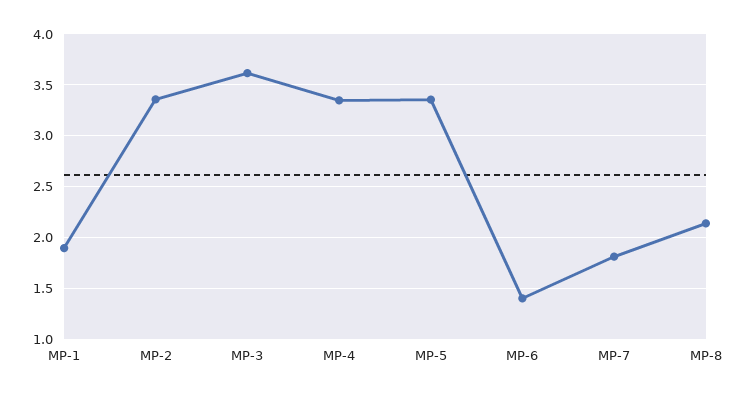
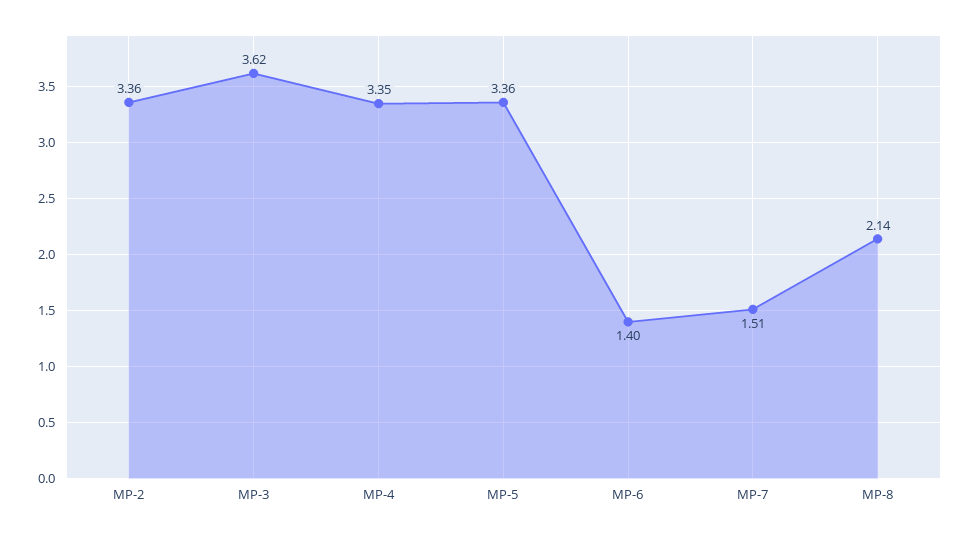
  {
-   "MP-1": 1.9,
    "MP-2": 3.36,
    "MP-3": 3.62,
    "MP-4": 3.35,
    "MP-5": 3.36,
    "MP-6": 1.4,
-   "MP-7": 1.8,
+   "MP-7": 1.51,
    "MP-8": 2.14
  }

